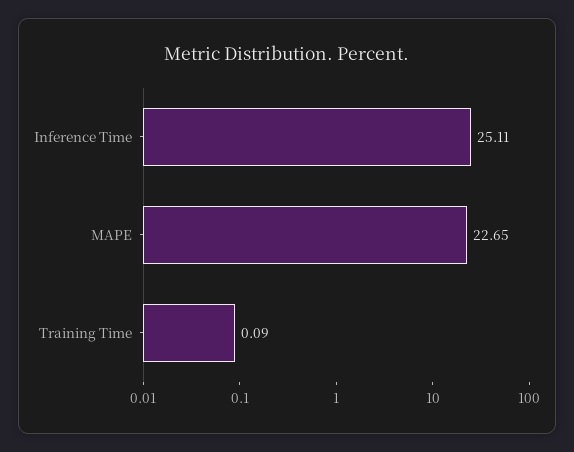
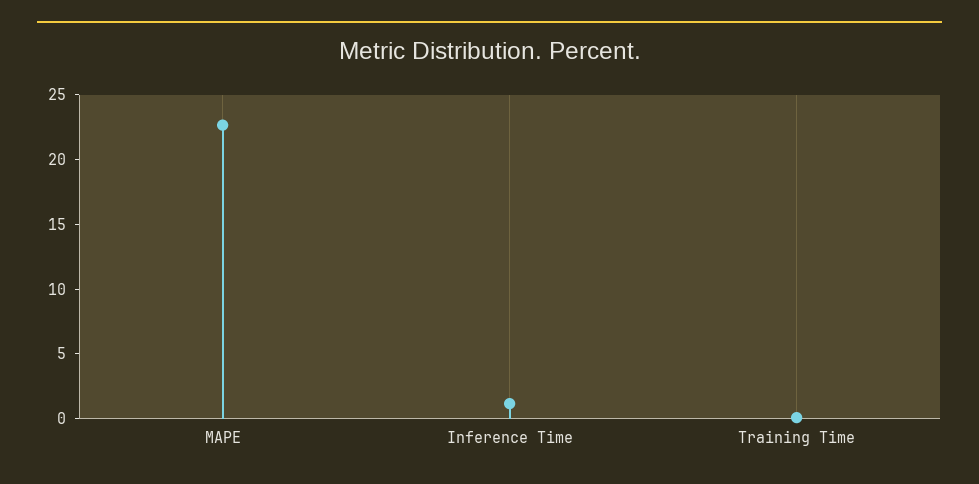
  {
-   "Inference Time": 25.11,
+   "Inference Time": 1,
    "MAPE": 22.65,
    "Training Time": 0.09
  }

